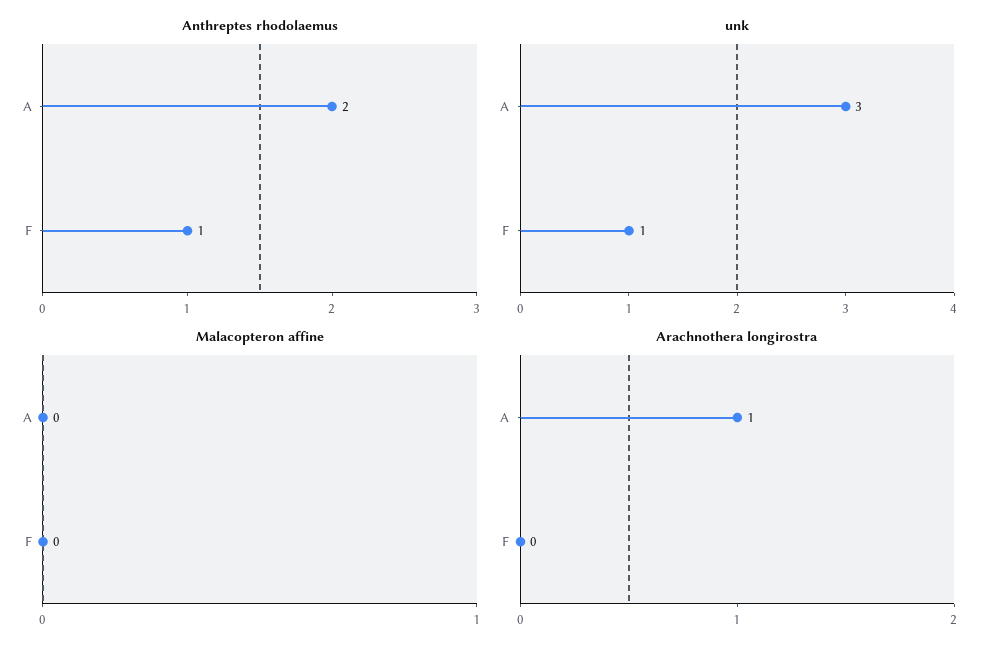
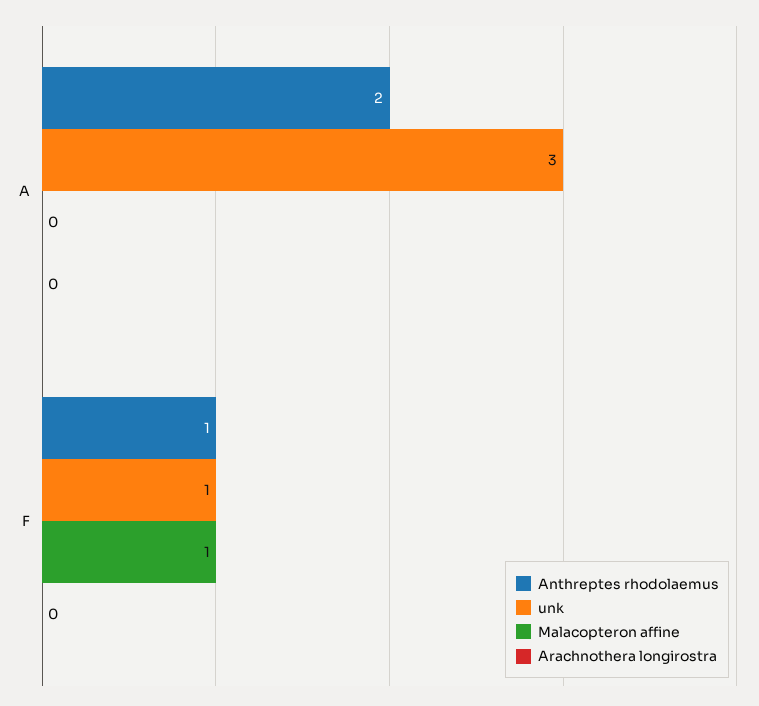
  {
    "Anthreptes rhodolaemus": {
      "A": 2,
      "F": 1
    },
    "unk": {
      "A": 3,
      "F": 1
    },
    "Malacopteron affine": {
      "A": 0,
-     "F": 0
+     "F": 1
    },
    "Arachnothera longirostra": {
-     "A": 1,
+     "A": 0,
      "F": 0
    }
  }

